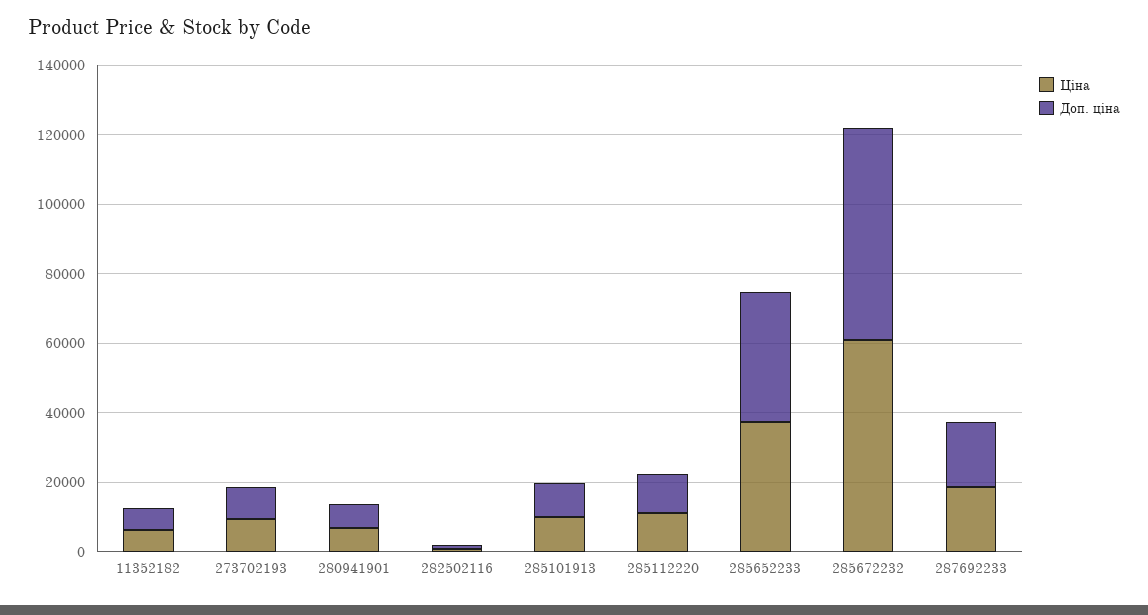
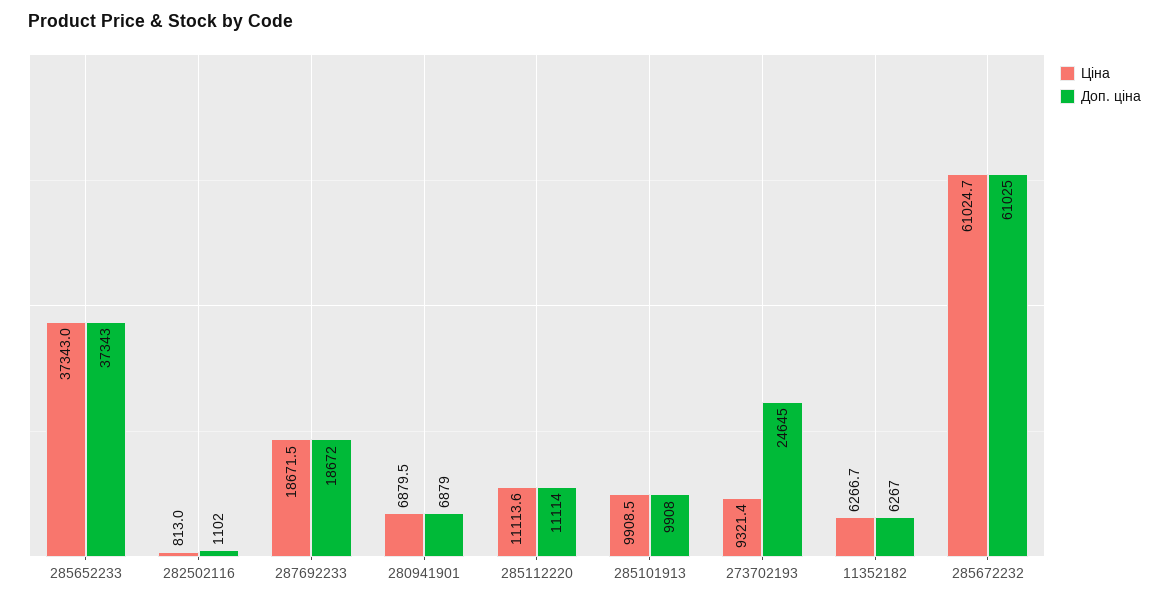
  {
    "Ціна": {
      "11352182": 6266.7,
      "273702193": 9321.4,
      "280941901": 6879.5,
      "282502116": 813,
      "285101913": 9908.5,
      "285112220": 11113.6,
      "285652233": 37343,
      "285672232": 61024.7,
      "287692233": 18671.5
    },
    "Доп. ціна": {
      "11352182": 6267,
-     "273702193": 10000,
+     "273702193": 24645,
      "280941901": 6879,
      "282502116": 1102,
      "285101913": 9908,
      "285112220": 11114,
      "285652233": 37343,
      "285672232": 61025,
      "287692233": 18672
    }
  }

